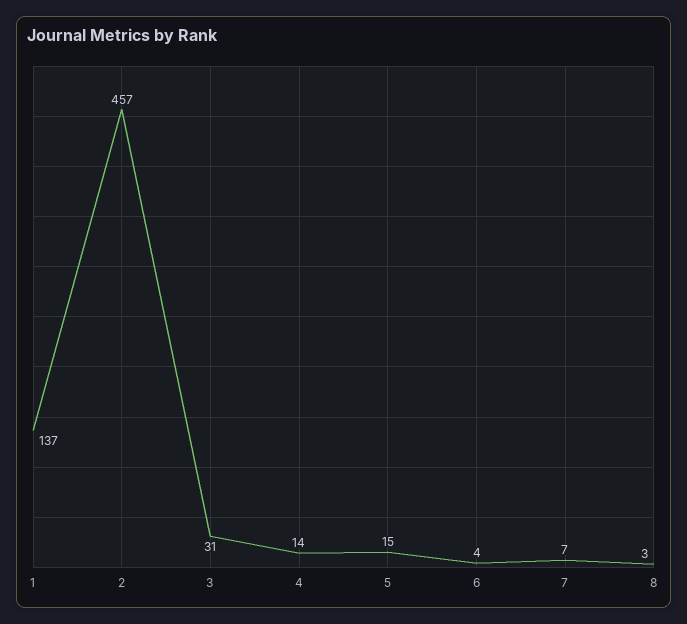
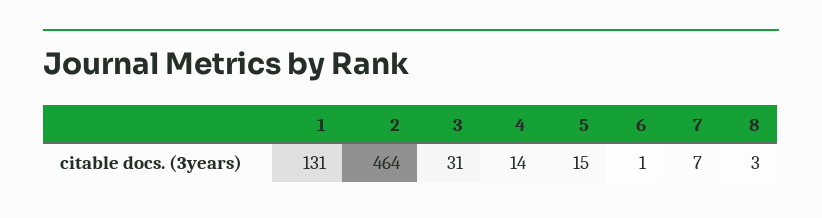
  {
-   "1": 137,
+   "1": 131,
-   "2": 457,
+   "2": 464,
    "3": 31,
    "4": 14,
    "5": 15,
-   "6": 4,
+   "6": 1,
    "7": 7,
    "8": 3
  }

